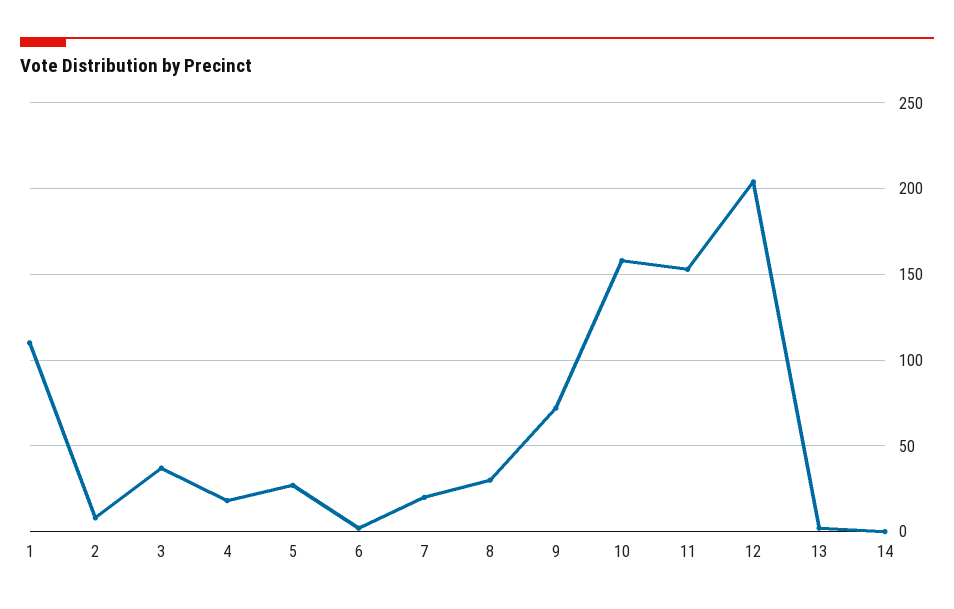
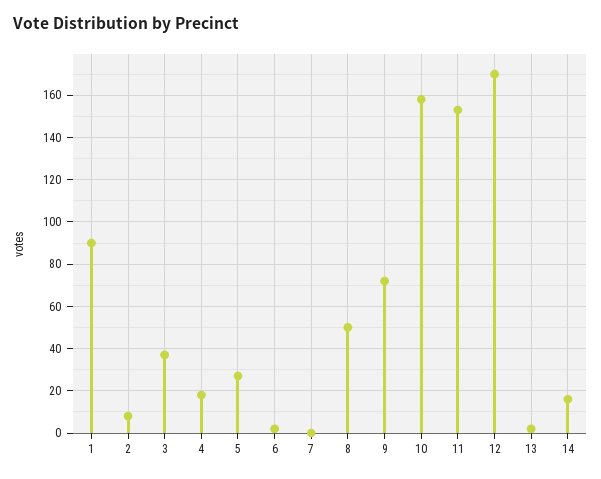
  {
-   "1": 110,
+   "1": 90,
    "2": 10,
    "3": 35,
    "4": 20,
    "5": 25,
    "6": 0,
-   "7": 20,
+   "7": 0,
-   "8": 30,
+   "8": 50,
    "9": 70,
    "10": 160,
    "11": 155,
-   "12": 205,
+   "12": 170,
    "13": 0,
-   "14": 0
+   "14": 15
  }

